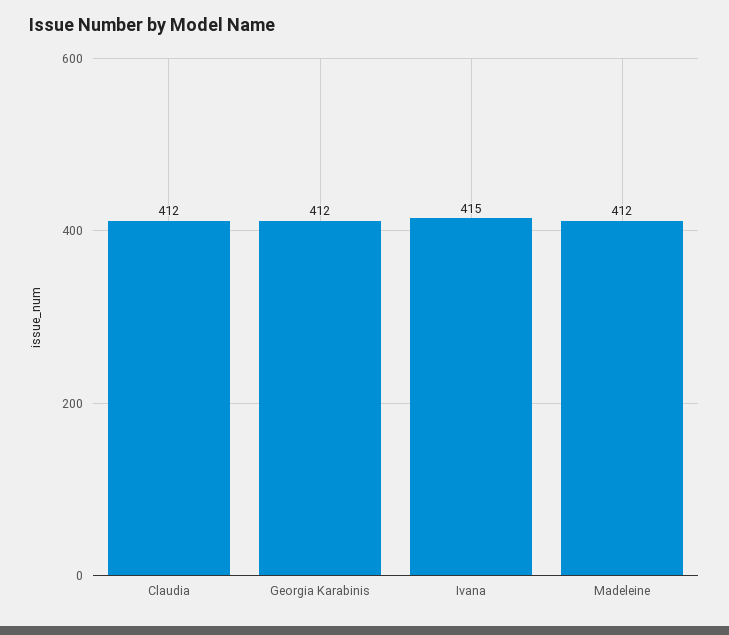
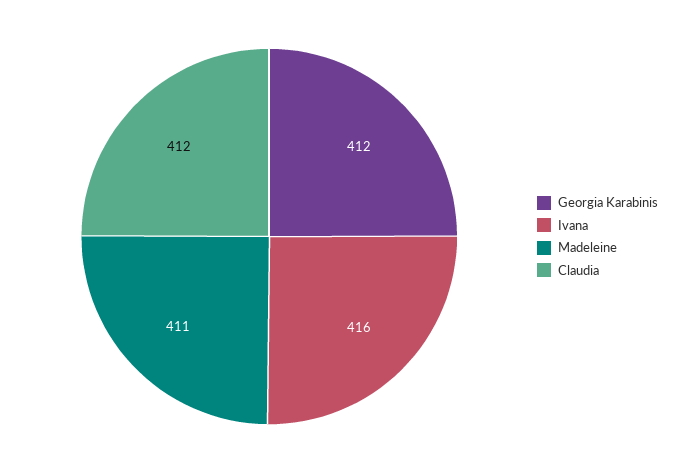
  {
    "Claudia": 412,
    "Georgia Karabinis": 412,
-   "Ivana": 415,
+   "Ivana": 416,
-   "Madeleine": 412
+   "Madeleine": 411
  }

